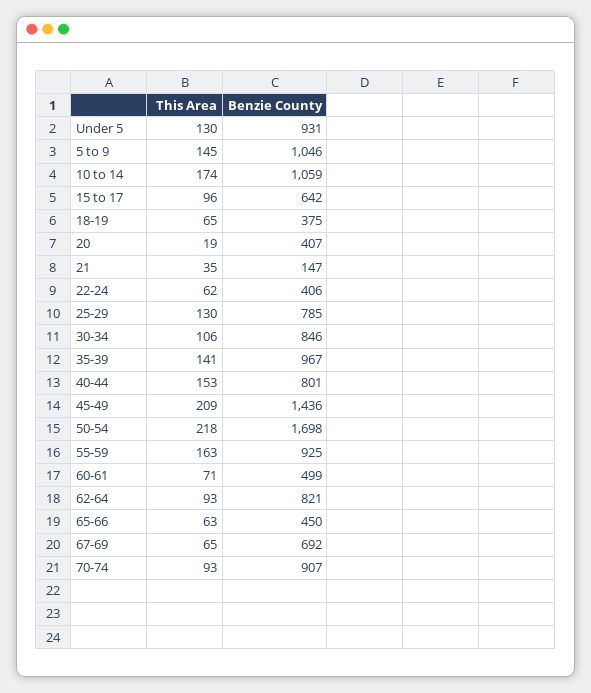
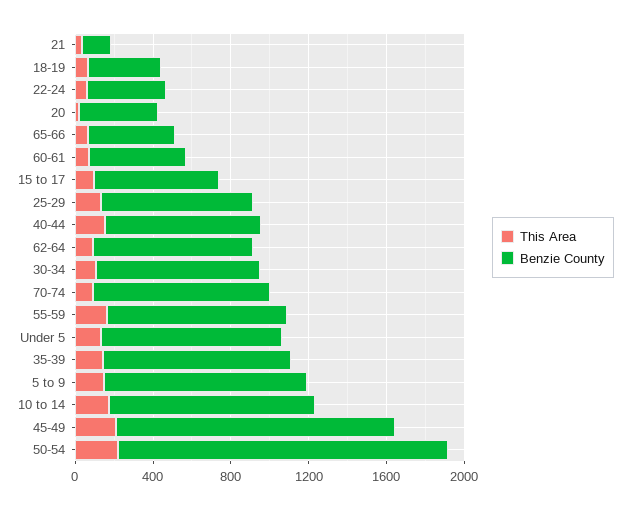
  {
    "This Area": {
      "Under 5": 130,
      "5 to 9": 145,
      "10 to 14": 174,
      "15 to 17": 96,
      "18-19": 65,
      "20": 19,
      "21": 35,
      "22-24": 62,
      "25-29": 130,
      "30-34": 106,
      "35-39": 141,
      "40-44": 153,
      "45-49": 209,
      "50-54": 218,
      "55-59": 163,
      "60-61": 71,
      "62-64": 93,
      "65-66": 63,
-     "67-69": 65,
      "70-74": 93
    },
    "Benzie County": {
      "Under 5": 931,
      "5 to 9": 1046,
      "10 to 14": 1059,
      "15 to 17": 642,
      "18-19": 375,
      "20": 407,
      "21": 147,
      "22-24": 406,
      "25-29": 785,
      "30-34": 846,
      "35-39": 967,
      "40-44": 801,
      "45-49": 1436,
      "50-54": 1698,
      "55-59": 925,
      "60-61": 499,
      "62-64": 821,
      "65-66": 450,
-     "67-69": 692,
      "70-74": 907
    }
  }

